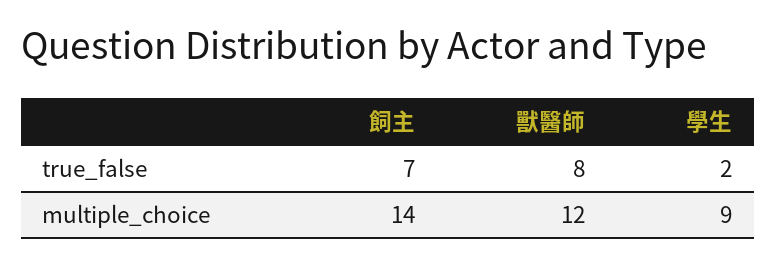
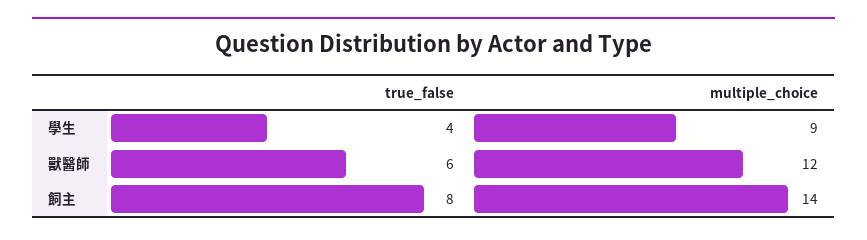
  {
    "飼主": {
-     "true_false": 7,
+     "true_false": 8,
      "multiple_choice": 14
    },
    "獸醫師": {
-     "true_false": 8,
+     "true_false": 6,
      "multiple_choice": 12
    },
    "學生": {
-     "true_false": 2,
+     "true_false": 4,
      "multiple_choice": 9
    }
  }

